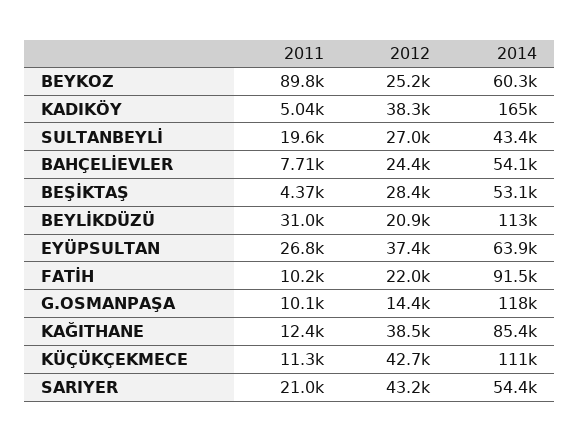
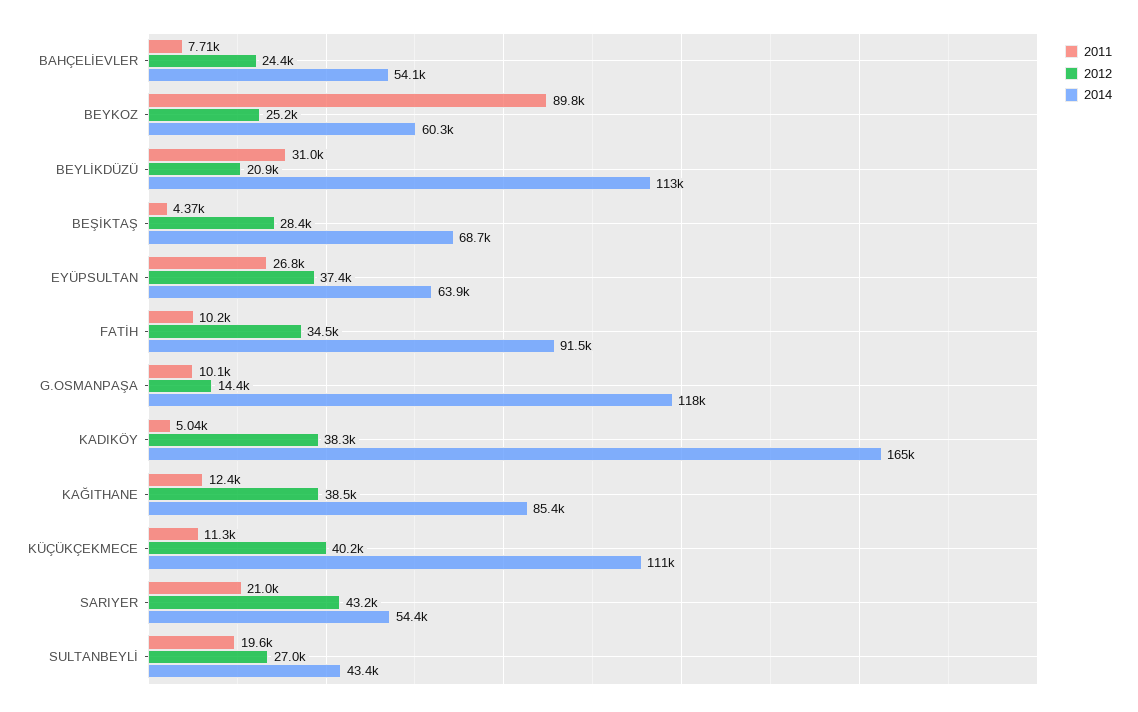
  {
    "2011": {
      "BEYKOZ": 89800,
      "KADIKÖY": 5040,
      "SULTANBEYLİ": 19600,
      "BAHÇELİEVLER": 7710,
      "BEŞİKTAŞ": 4370,
      "BEYLİKDÜZÜ": 31000,
      "EYÜPSULTAN": 26800,
      "FATİH": 10200,
      "G.OSMANPAŞA": 10100,
      "KAĞITHANE": 12400,
      "KÜÇÜKÇEKMECE": 11300,
      "SARIYER": 21000
    },
    "2012": {
      "BEYKOZ": 25200,
      "KADIKÖY": 38300,
      "SULTANBEYLİ": 27000,
      "BAHÇELİEVLER": 24400,
      "BEŞİKTAŞ": 28400,
      "BEYLİKDÜZÜ": 20900,
      "EYÜPSULTAN": 37400,
-     "FATİH": 22000,
+     "FATİH": 34500,
      "G.OSMANPAŞA": 14400,
      "KAĞITHANE": 38500,
-     "KÜÇÜKÇEKMECE": 42700,
+     "KÜÇÜKÇEKMECE": 40200,
      "SARIYER": 43200
    },
    "2014": {
      "BEYKOZ": 60300,
      "KADIKÖY": 165000,
      "SULTANBEYLİ": 43400,
      "BAHÇELİEVLER": 54100,
-     "BEŞİKTAŞ": 53100,
+     "BEŞİKTAŞ": 68700,
      "BEYLİKDÜZÜ": 113000,
      "EYÜPSULTAN": 63900,
      "FATİH": 91500,
      "G.OSMANPAŞA": 118000,
      "KAĞITHANE": 85400,
      "KÜÇÜKÇEKMECE": 111000,
      "SARIYER": 54400
    }
  }

